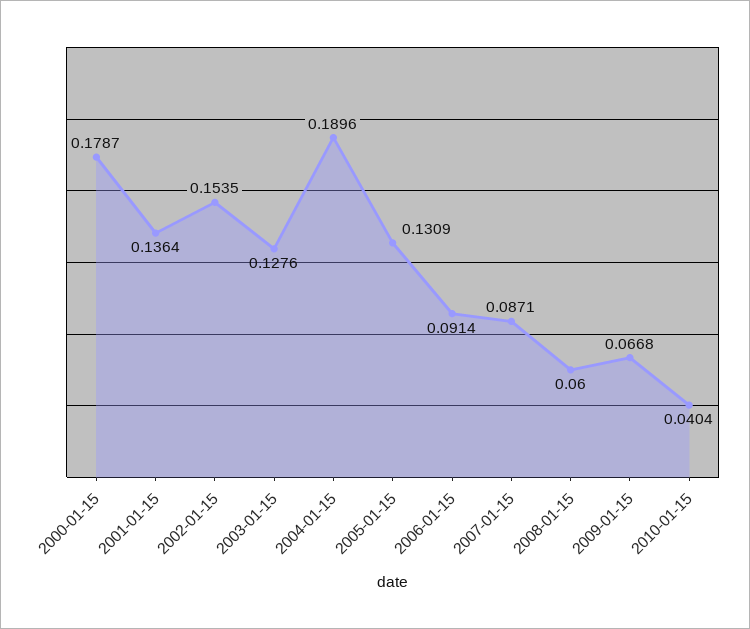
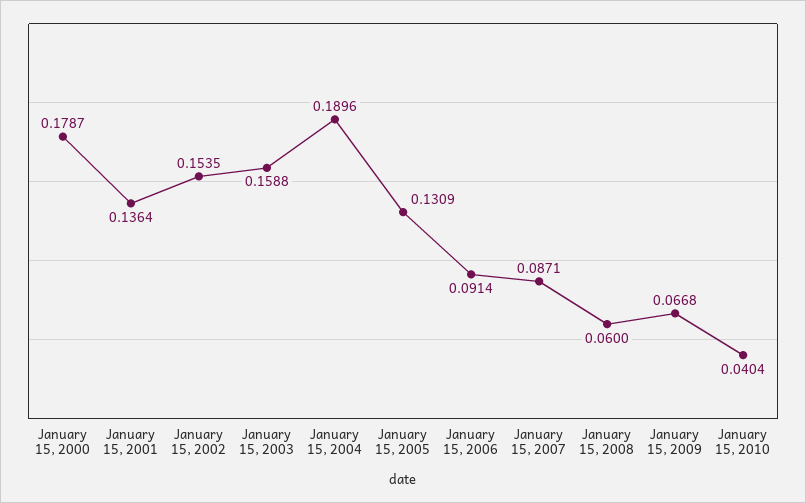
  {
    "2000-01-15": 0.1787,
    "2001-01-15": 0.1364,
    "2002-01-15": 0.1535,
-   "2003-01-15": 0.1276,
+   "2003-01-15": 0.1588,
    "2004-01-15": 0.1896,
    "2005-01-15": 0.1309,
    "2006-01-15": 0.0914,
    "2007-01-15": 0.0871,
    "2008-01-15": 0.06,
    "2009-01-15": 0.0668,
    "2010-01-15": 0.0404
  }

